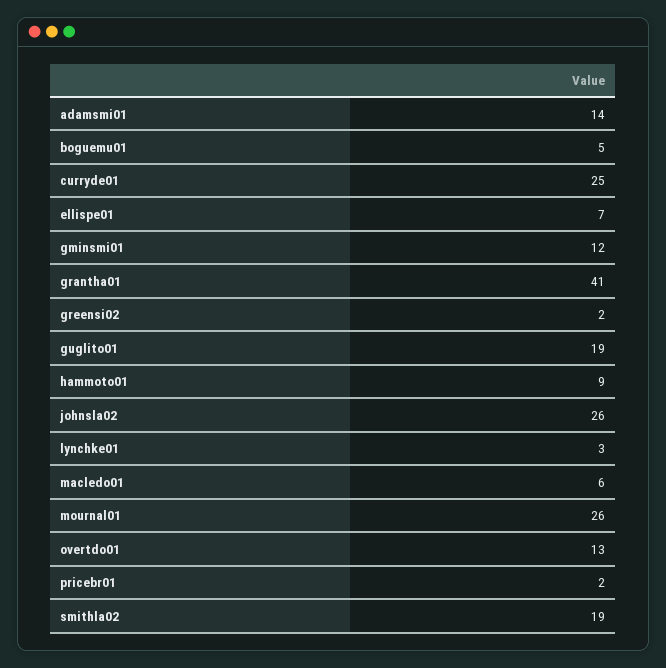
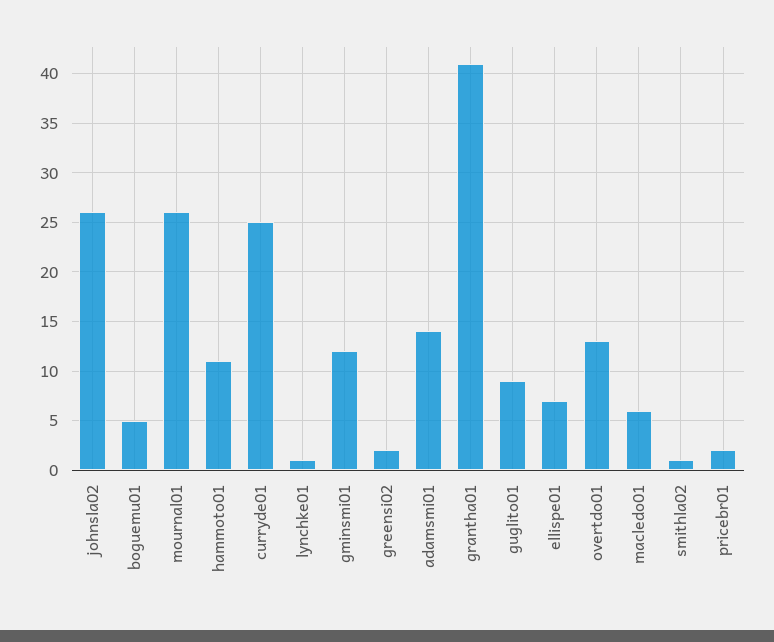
  {
    "adamsmi01": 14,
    "boguemu01": 5,
    "curryde01": 25,
    "ellispe01": 7,
    "gminsmi01": 12,
    "grantha01": 41,
    "greensi02": 2,
-   "guglito01": 19,
+   "guglito01": 9,
-   "hammoto01": 9,
+   "hammoto01": 11,
    "johnsla02": 26,
-   "lynchke01": 3,
+   "lynchke01": 1,
    "macledo01": 6,
    "mournal01": 26,
    "overtdo01": 13,
    "pricebr01": 2,
-   "smithla02": 19
+   "smithla02": 1
  }

